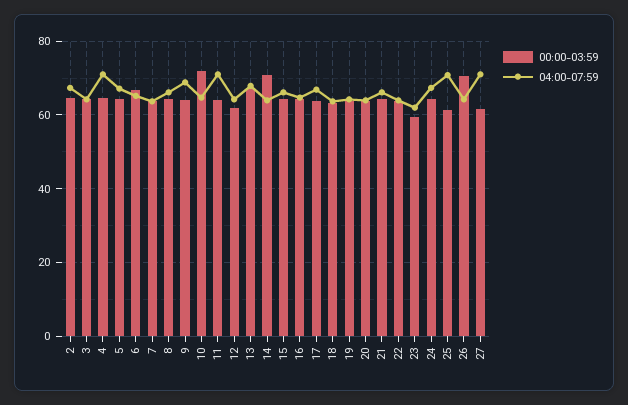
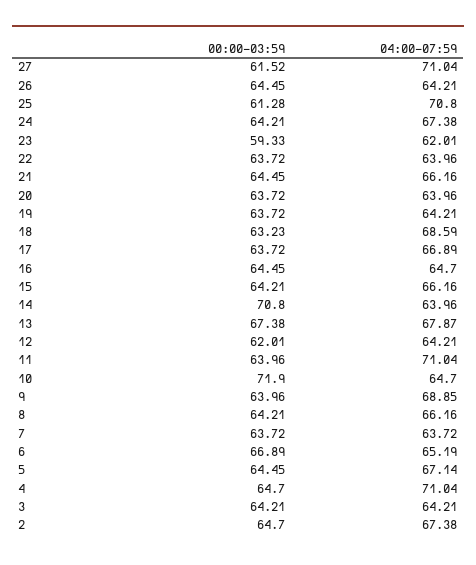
  {
    "00:00-03:59": {
      "2": 64.7,
      "3": 64.21,
      "4": 64.7,
      "5": 64.45,
      "6": 66.89,
      "7": 63.72,
      "8": 64.21,
      "9": 63.96,
      "10": 71.9,
      "11": 63.96,
      "12": 62.01,
      "13": 67.38,
      "14": 70.8,
      "15": 64.21,
      "16": 64.45,
      "17": 63.72,
      "18": 63.23,
      "19": 63.72,
      "20": 63.72,
      "21": 64.45,
      "22": 63.72,
      "23": 59.33,
      "24": 64.21,
      "25": 61.28,
-     "26": 70,
+     "26": 64.45,
      "27": 61.52
    },
    "04:00-07:59": {
      "2": 67.38,
      "3": 64.21,
      "4": 71.04,
      "5": 67.14,
      "6": 65.19,
      "7": 63.72,
      "8": 66.16,
      "9": 68.85,
      "10": 64.7,
      "11": 71.04,
      "12": 64.21,
      "13": 67.87,
      "14": 63.96,
      "15": 66.16,
      "16": 64.7,
      "17": 66.89,
-     "18": 64,
+     "18": 68.59,
      "19": 64.21,
      "20": 63.96,
      "21": 66.16,
      "22": 63.96,
      "23": 62.01,
      "24": 67.38,
      "25": 70.8,
      "26": 64.21,
      "27": 71.04
    }
  }

